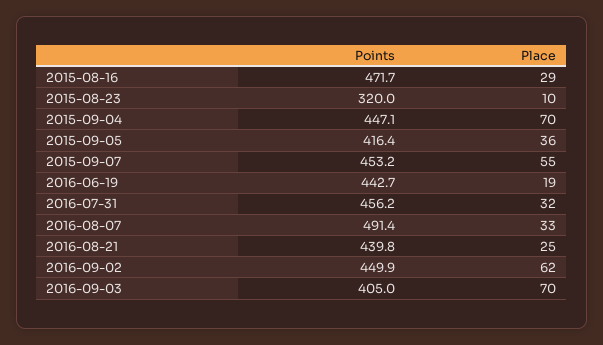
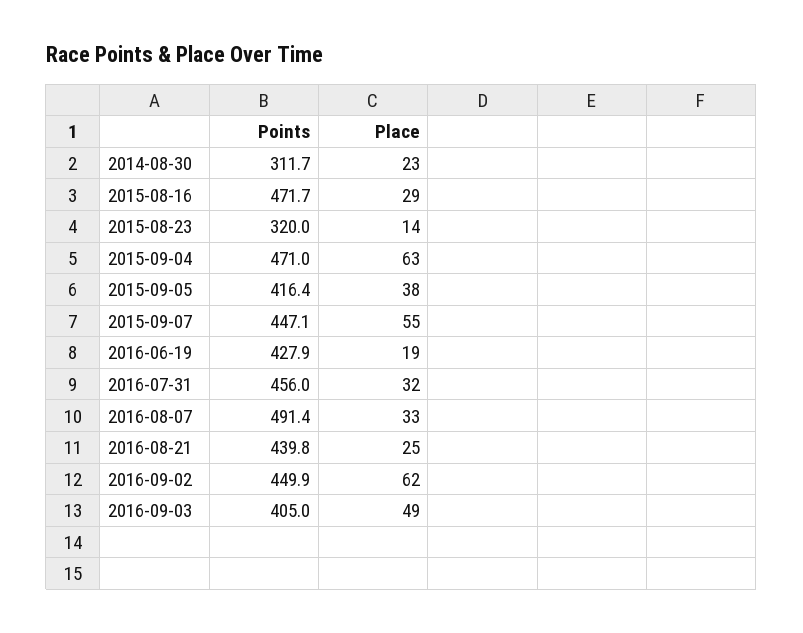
  {
    "Points": {
      "2015-08-16": 471.7,
      "2015-08-23": 320,
-     "2015-09-04": 447.1,
+     "2015-09-04": 471,
      "2015-09-05": 416.4,
-     "2015-09-07": 453.2,
+     "2015-09-07": 447.1,
-     "2016-06-19": 442.7,
+     "2016-06-19": 427.9,
-     "2016-07-31": 456.2,
+     "2016-07-31": 456,
      "2016-08-07": 491.4,
      "2016-08-21": 439.8,
      "2016-09-02": 449.9,
-     "2016-09-03": 405
+     "2016-09-03": 405,
+     "2014-08-30": 311.7
    },
    "Place": {
      "2015-08-16": 29,
-     "2015-08-23": 10,
+     "2015-08-23": 14,
-     "2015-09-04": 70,
+     "2015-09-04": 63,
-     "2015-09-05": 36,
+     "2015-09-05": 38,
      "2015-09-07": 55,
      "2016-06-19": 19,
      "2016-07-31": 32,
      "2016-08-07": 33,
      "2016-08-21": 25,
      "2016-09-02": 62,
-     "2016-09-03": 70
+     "2016-09-03": 49,
+     "2014-08-30": 23
    }
  }

